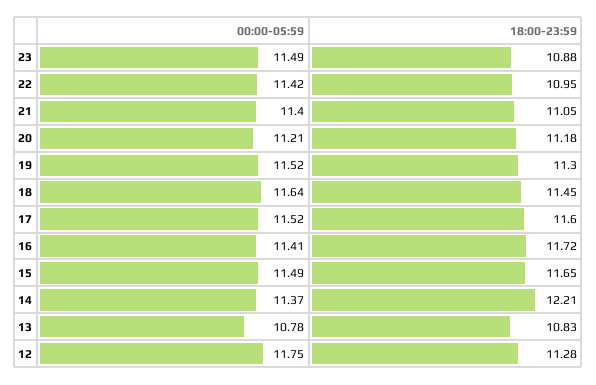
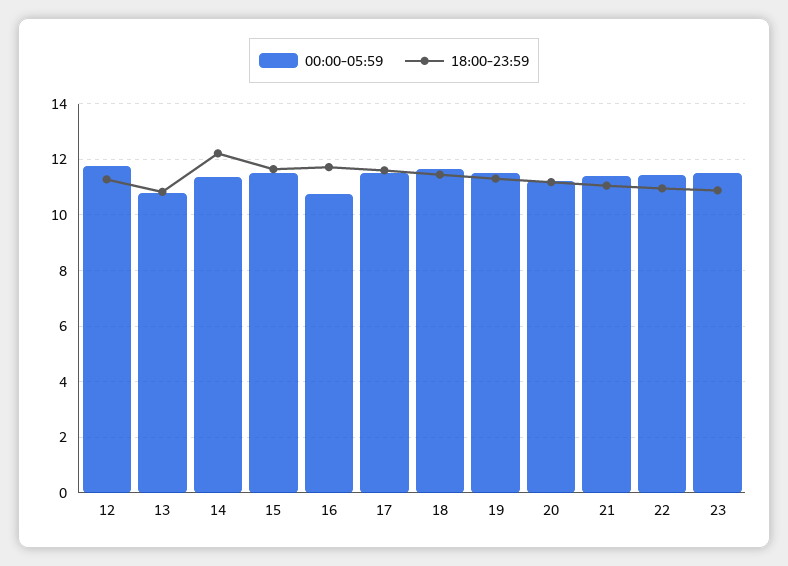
  {
    "00:00-05:59": {
      "23": 11.49,
      "22": 11.42,
      "21": 11.4,
      "20": 11.21,
      "19": 11.52,
      "18": 11.64,
      "17": 11.52,
-     "16": 11.41,
+     "16": 10.75,
      "15": 11.49,
      "14": 11.37,
      "13": 10.78,
      "12": 11.75
    },
    "18:00-23:59": {
      "23": 10.88,
      "22": 10.95,
      "21": 11.05,
      "20": 11.18,
      "19": 11.3,
      "18": 11.45,
      "17": 11.6,
      "16": 11.72,
      "15": 11.65,
      "14": 12.21,
      "13": 10.83,
      "12": 11.28
    }
  }

